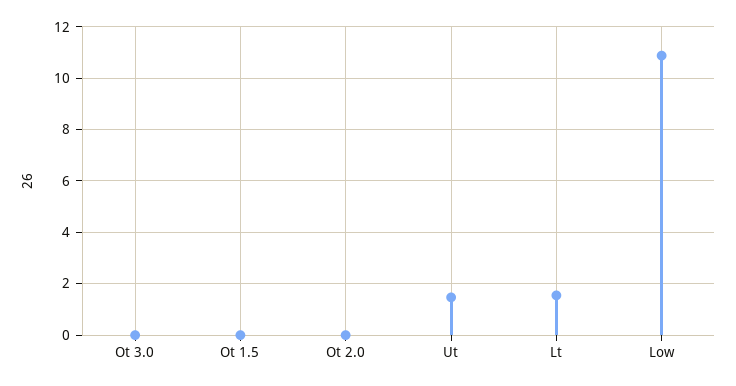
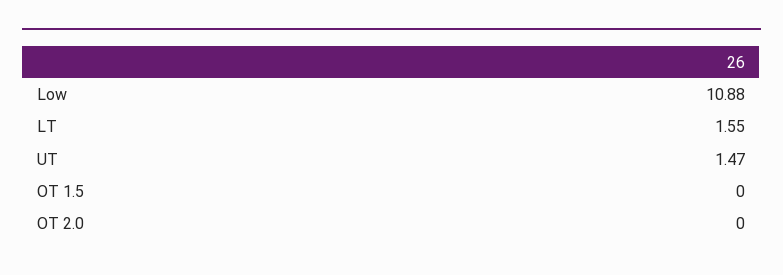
  {
-   "Ot 3.0": 0,
    "Ot 1.5": 0,
    "Ot 2.0": 0,
    "Ut": 1.47,
    "Lt": 1.55,
    "Low": 10.88
  }

